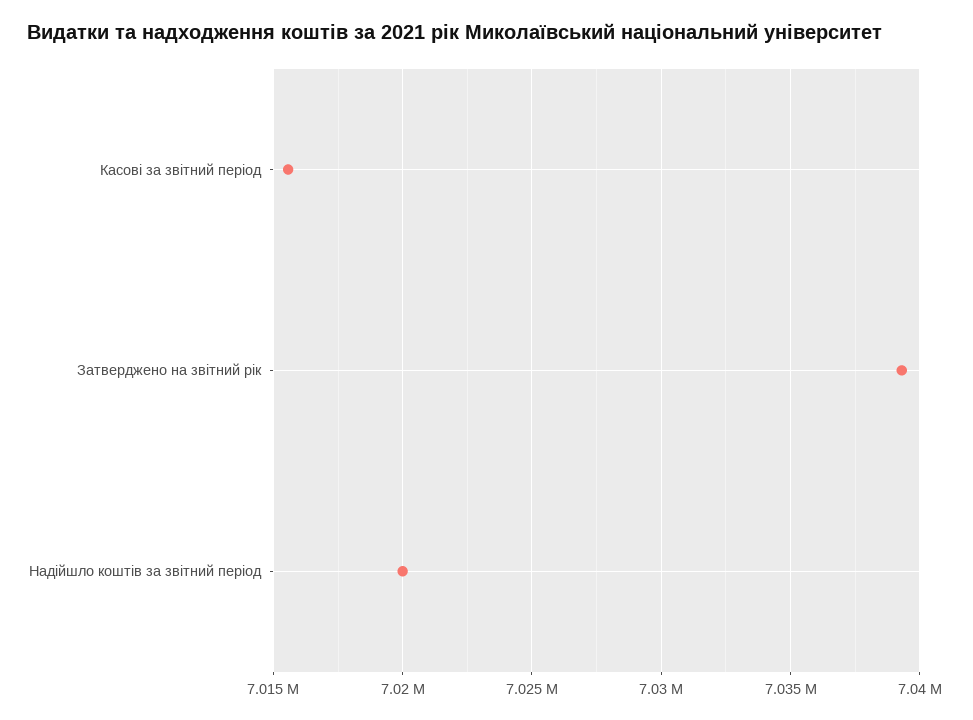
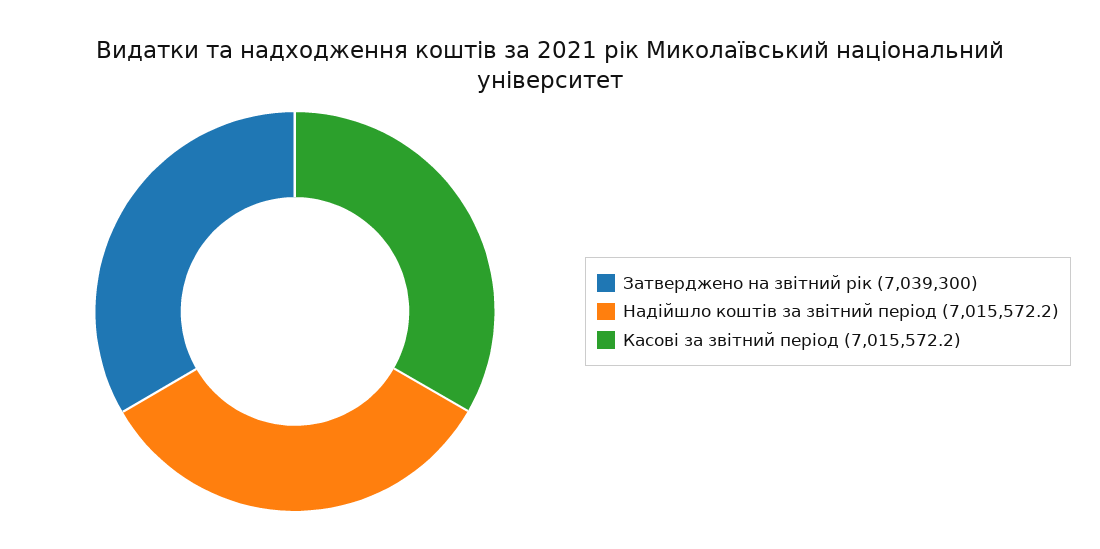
  {
    "Касові за звітний період": 7015572.2,
    "Затверджено на звітний рік": 7039300,
-   "Надійшло коштів за звітний період": 7020000
+   "Надійшло коштів за звітний період": 7015572.2
  }

